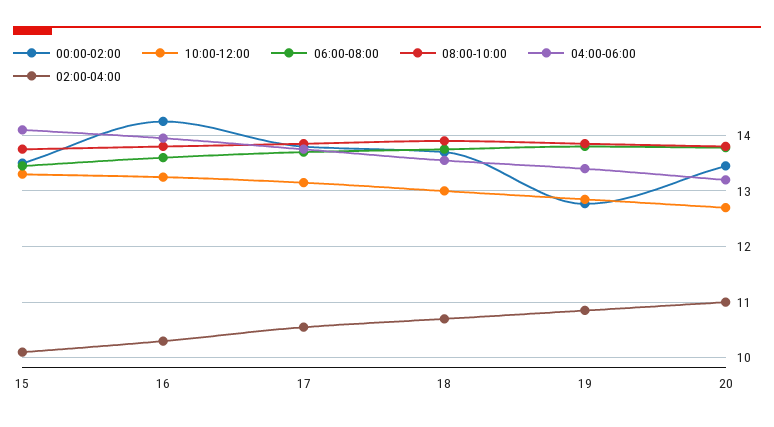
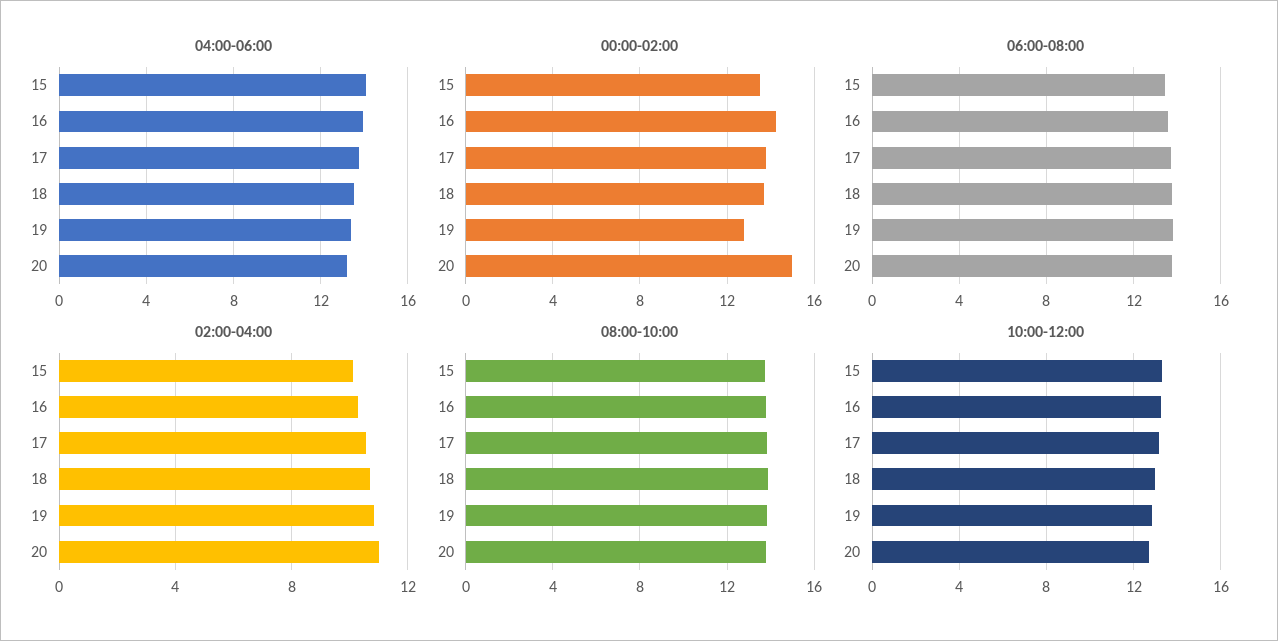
  {
    "00:00-02:00": {
      "15": 13.6,
      "16": 14.2,
      "17": 13.8,
      "18": 13.8,
      "19": 12.8,
-     "20": 13.4
+     "20": 15
    },
    "10:00-12:00": {
      "15": 13.4,
      "16": 13.2,
      "17": 13.2,
      "18": 13,
      "19": 12.8,
      "20": 12.8
    },
    "06:00-08:00": {
      "15": 13.4,
      "16": 13.6,
      "17": 13.8,
      "18": 13.8,
      "19": 13.8,
      "20": 13.8
    },
    "08:00-10:00": {
      "15": 13.8,
      "16": 13.8,
      "17": 13.8,
      "18": 14,
      "19": 13.8,
      "20": 13.8
    },
    "04:00-06:00": {
      "15": 14.2,
      "16": 14,
      "17": 13.8,
      "18": 13.6,
      "19": 13.4,
      "20": 13.2
    },
    "02:00-04:00": {
      "15": 10.2,
      "16": 10.4,
      "17": 10.6,
      "18": 10.8,
      "19": 10.8,
      "20": 11
    }
  }

